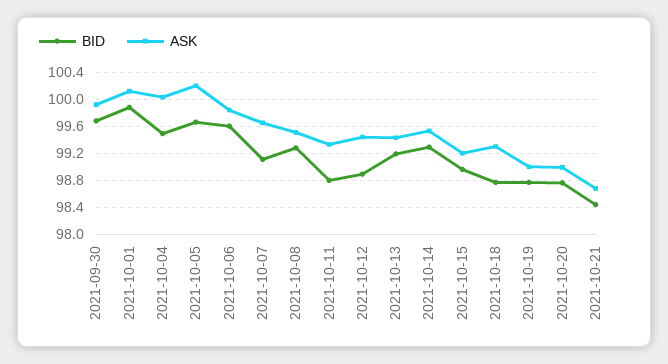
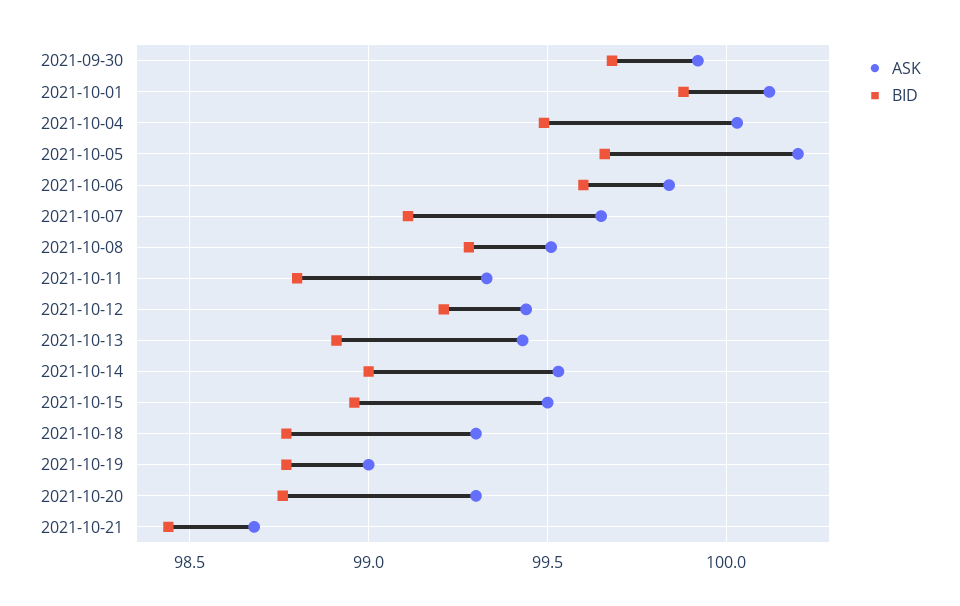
  {
    "BID": {
      "2021-09-30": 99.7,
      "2021-10-01": 99.9,
      "2021-10-04": 99.5,
      "2021-10-05": 99.65,
      "2021-10-06": 99.6,
      "2021-10-07": 99.1,
      "2021-10-08": 99.3,
      "2021-10-11": 98.8,
-     "2021-10-12": 98.9,
+     "2021-10-12": 99.2,
-     "2021-10-13": 99.2,
+     "2021-10-13": 98.9,
-     "2021-10-14": 99.3,
+     "2021-10-14": 99,
      "2021-10-15": 98.95,
      "2021-10-18": 98.75,
      "2021-10-19": 98.75,
      "2021-10-20": 98.75,
      "2021-10-21": 98.45
    },
    "ASK": {
      "2021-09-30": 99.9,
      "2021-10-01": 100.1,
      "2021-10-04": 100.05,
      "2021-10-05": 100.2,
      "2021-10-06": 99.85,
      "2021-10-07": 99.65,
      "2021-10-08": 99.5,
      "2021-10-11": 99.35,
      "2021-10-12": 99.45,
      "2021-10-13": 99.45,
      "2021-10-14": 99.55,
-     "2021-10-15": 99.2,
+     "2021-10-15": 99.5,
      "2021-10-18": 99.3,
      "2021-10-19": 99,
-     "2021-10-20": 99,
+     "2021-10-20": 99.3,
      "2021-10-21": 98.7
    }
  }

